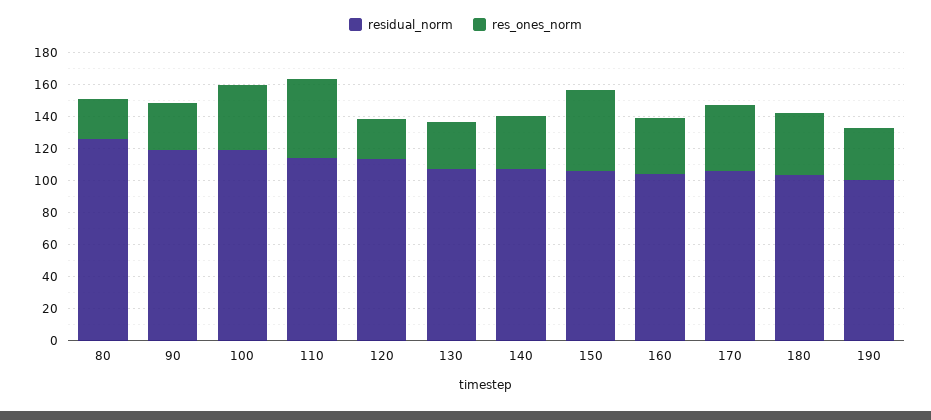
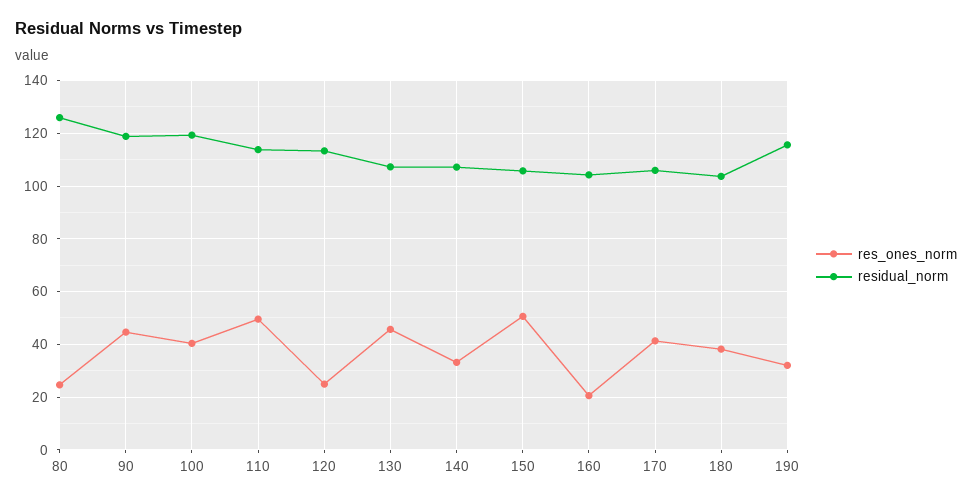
  {
    "residual_norm": {
      "80": 125,
      "90": 120,
      "100": 120,
      "110": 115,
      "120": 112.5,
      "130": 107.5,
      "140": 107.5,
      "150": 105,
      "160": 105,
      "170": 105,
      "180": 102.5,
-     "190": 100
+     "190": 115
    },
    "res_ones_norm": {
      "80": 25,
-     "90": 30,
+     "90": 45,
      "100": 40,
      "110": 50,
      "120": 25,
-     "130": 30,
+     "130": 45,
      "140": 32.5,
      "150": 50,
-     "160": 35,
+     "160": 20,
      "170": 42.5,
      "180": 37.5,
      "190": 32.5
    }
  }

